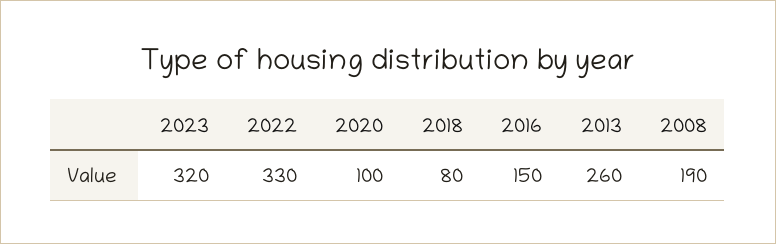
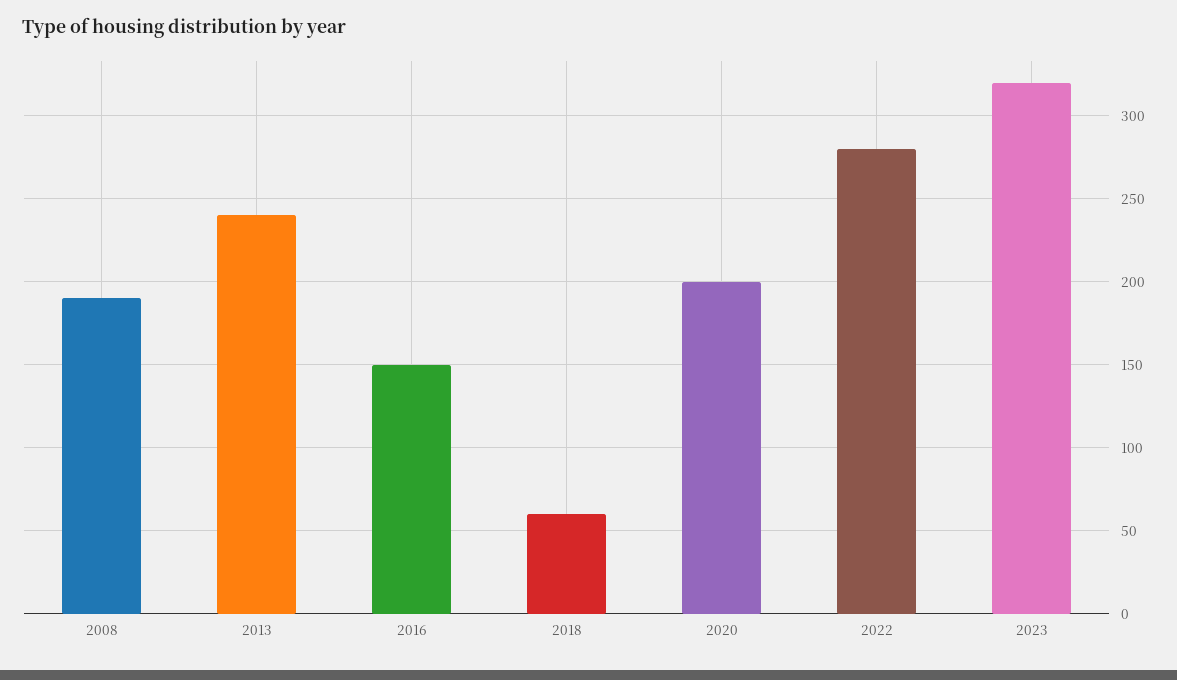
  {
    "2023": 320,
-   "2022": 330,
+   "2022": 280,
-   "2020": 100,
+   "2020": 200,
-   "2018": 80,
+   "2018": 60,
    "2016": 150,
-   "2013": 260,
+   "2013": 240,
    "2008": 190
  }

